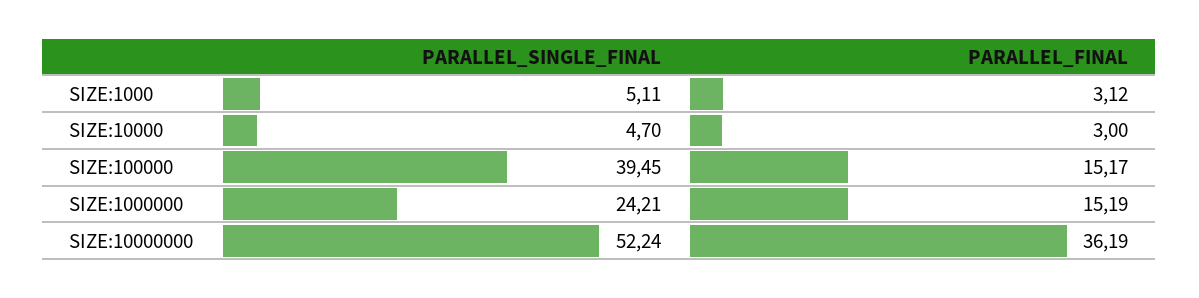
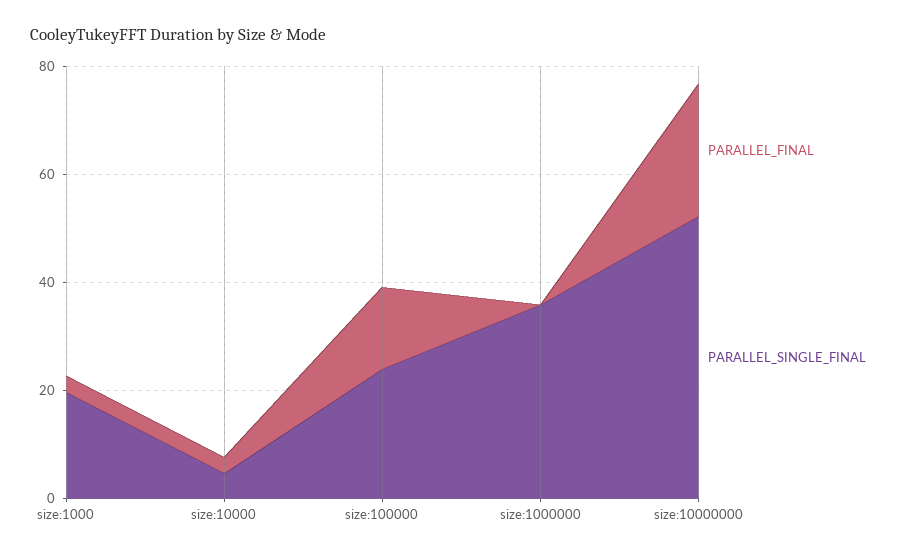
  {
    "PARALLEL_SINGLE_FINAL": {
-     "SIZE:1000": 5.11,
+     "SIZE:1000": 20,
      "SIZE:10000": 4.7,
-     "SIZE:100000": 39.45,
+     "SIZE:100000": 25,
-     "SIZE:1000000": 24.21,
+     "SIZE:1000000": 35,
      "SIZE:10000000": 52.24
    },
    "PARALLEL_FINAL": {
      "SIZE:1000": 3.12,
      "SIZE:10000": 3,
      "SIZE:100000": 15.17,
-     "SIZE:1000000": 15.19,
+     "SIZE:1000000": 0,
-     "SIZE:10000000": 36.19
+     "SIZE:10000000": 25
    }
  }

